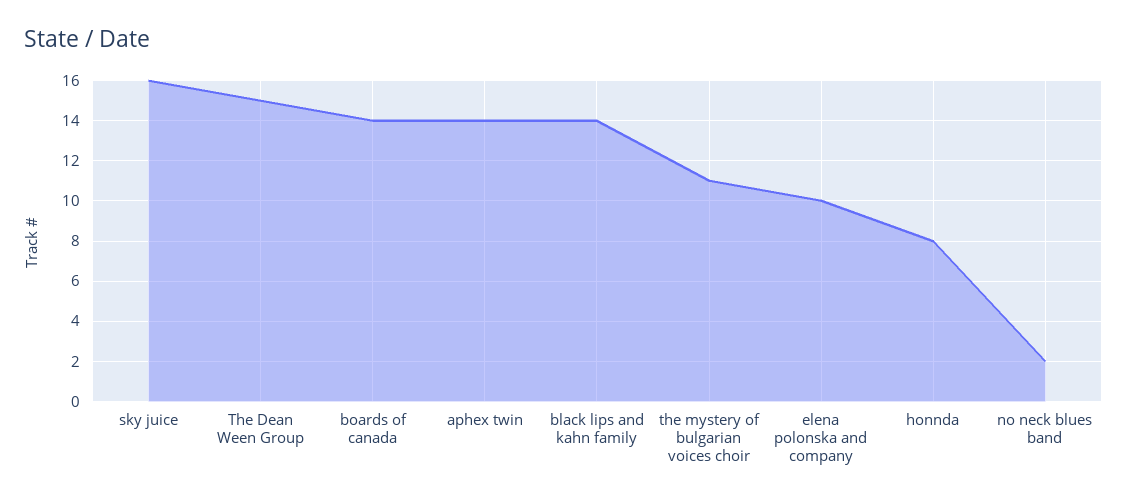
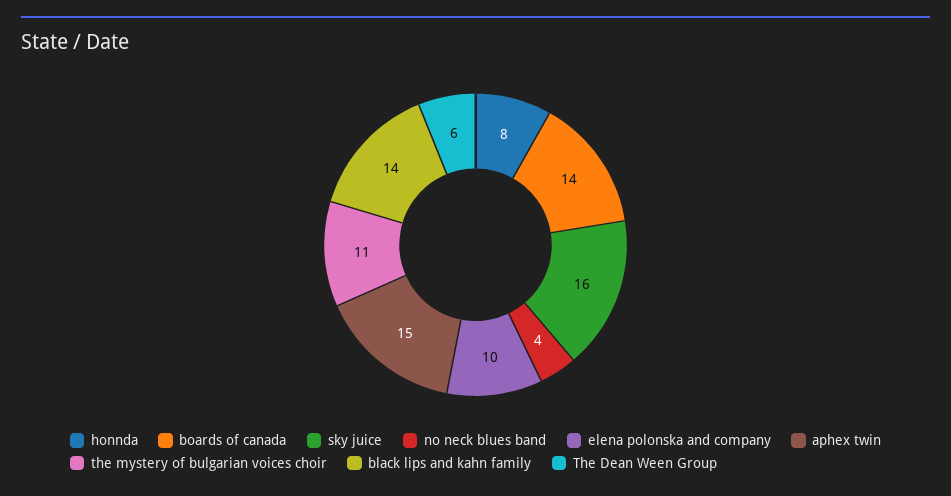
  {
    "sky juice": 16,
-   "The Dean Ween Group": 15,
+   "The Dean Ween Group": 6,
    "boards of canada": 14,
-   "aphex twin": 14,
+   "aphex twin": 15,
    "black lips and kahn family": 14,
    "the mystery of bulgarian voices choir": 11,
    "elena polonska and company": 10,
    "honnda": 8,
-   "no neck blues band": 2
+   "no neck blues band": 4
  }

